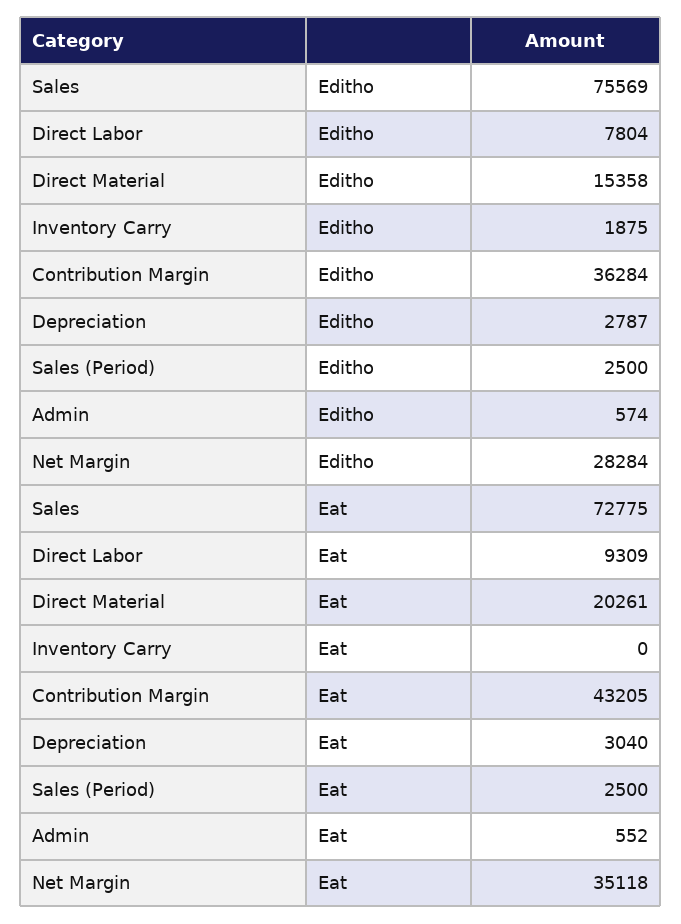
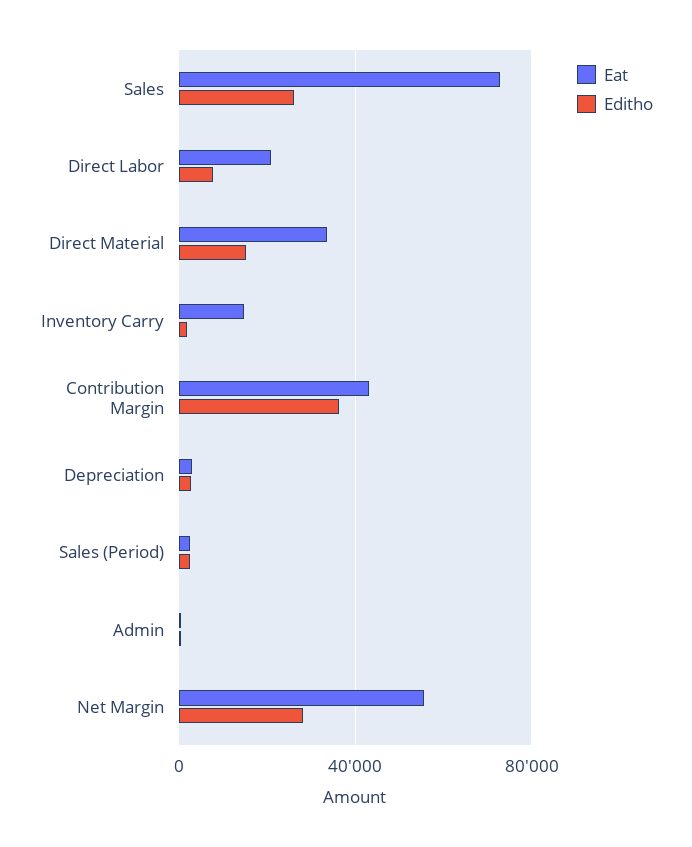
  {
    "Editho": {
-     "Sales": 75569,
+     "Sales": 25000,
      "Direct Labor": 7804,
      "Direct Material": 15358,
      "Inventory Carry": 1875,
      "Contribution Margin": 36284,
      "Depreciation": 2787,
      "Sales (Period)": 2500,
      "Admin": 574,
      "Net Margin": 28284
    },
    "Eat": {
      "Sales": 72775,
-     "Direct Labor": 9309,
+     "Direct Labor": 20000,
-     "Direct Material": 20261,
+     "Direct Material": 35000,
-     "Inventory Carry": 0,
+     "Inventory Carry": 15000,
      "Contribution Margin": 43205,
      "Depreciation": 3040,
      "Sales (Period)": 2500,
      "Admin": 552,
-     "Net Margin": 35118
+     "Net Margin": 55000
    }
  }

